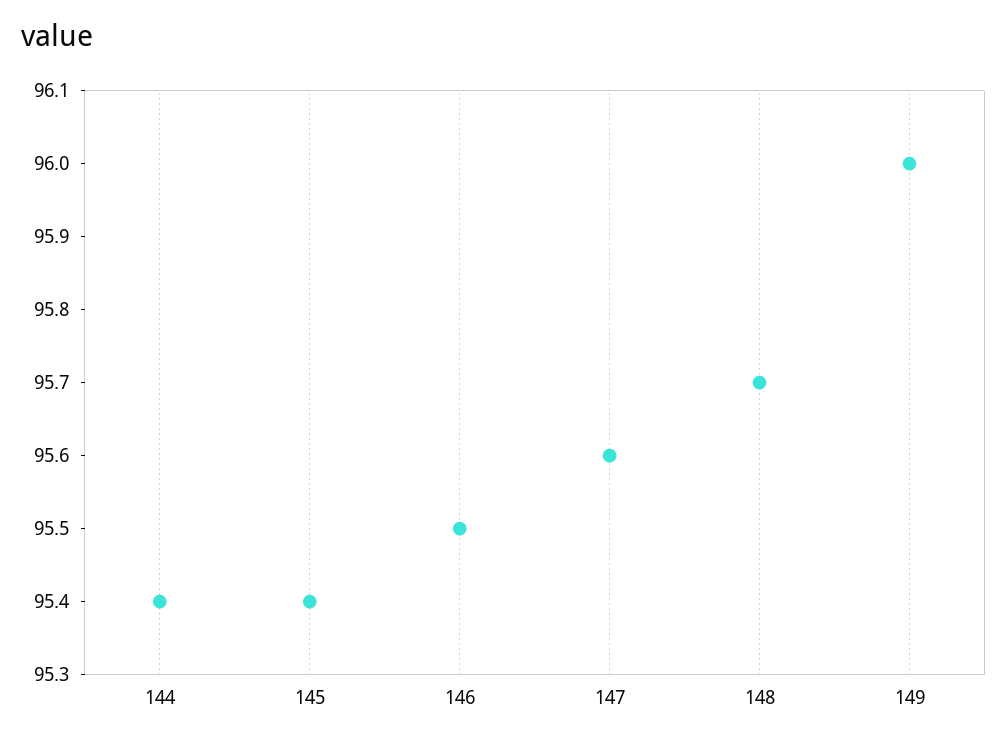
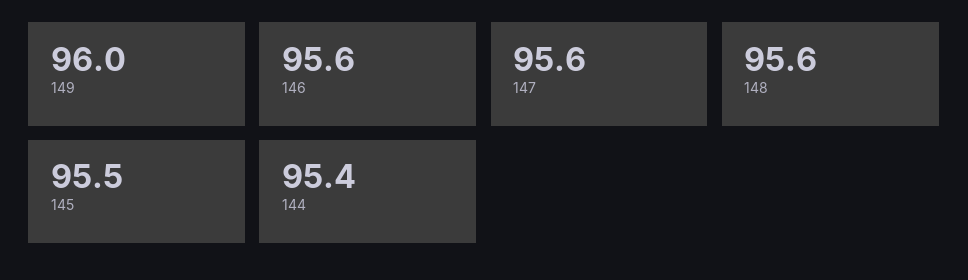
  {
    "144": 95.4,
-   "145": 95.4,
+   "145": 95.5,
-   "146": 95.5,
+   "146": 95.6,
    "147": 95.6,
-   "148": 95.7,
+   "148": 95.6,
    "149": 96
  }

